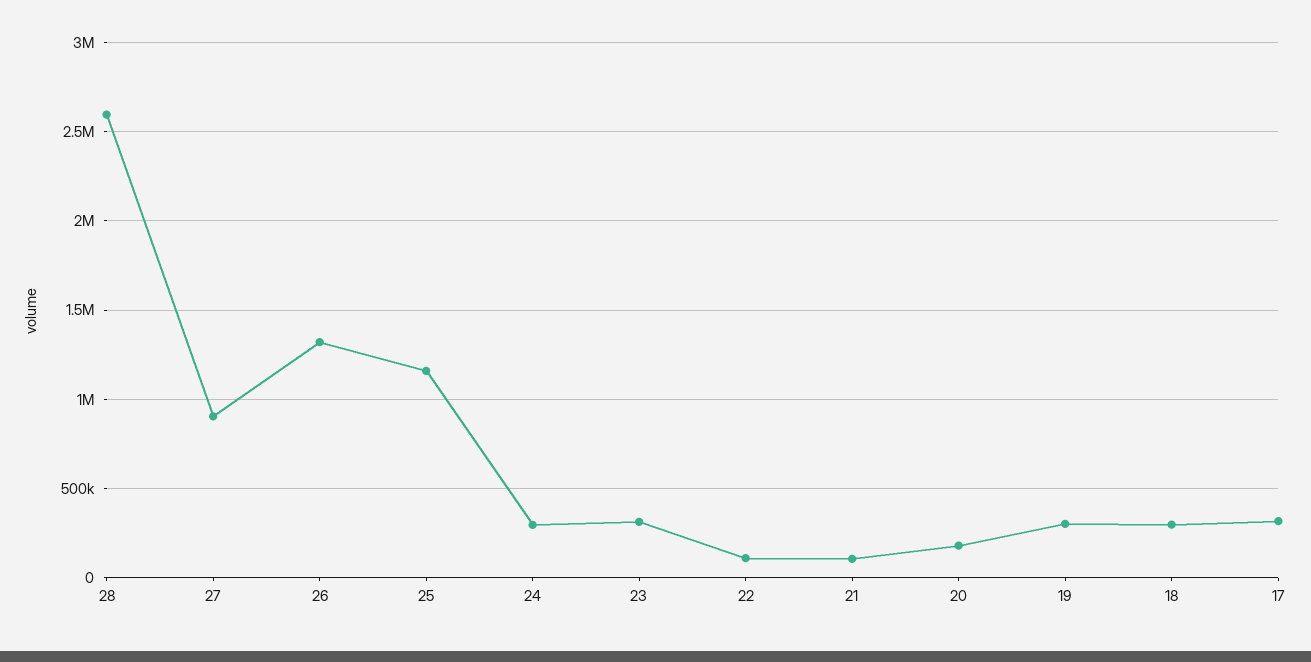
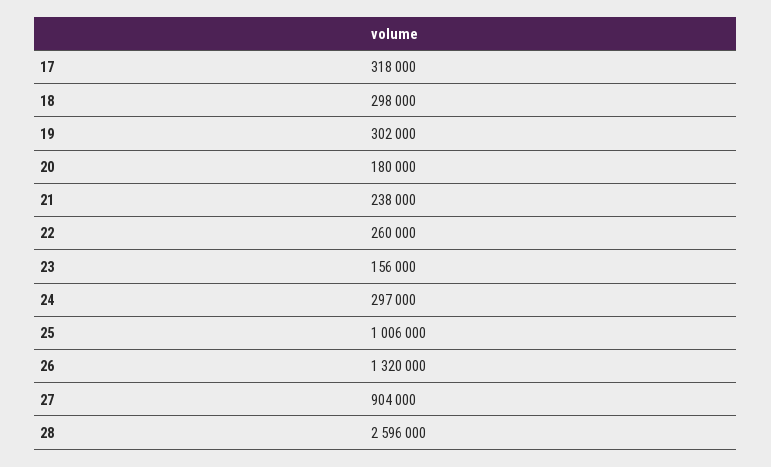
  {
    "28": 2596000,
    "27": 904000,
    "26": 1320000,
-   "25": 1150000,
+   "25": 1006000,
    "24": 297000,
-   "23": 300000,
+   "23": 156000,
-   "22": 100000,
+   "22": 260000,
-   "21": 100000,
+   "21": 238000,
    "20": 180000,
    "19": 302000,
    "18": 298000,
    "17": 318000
  }

